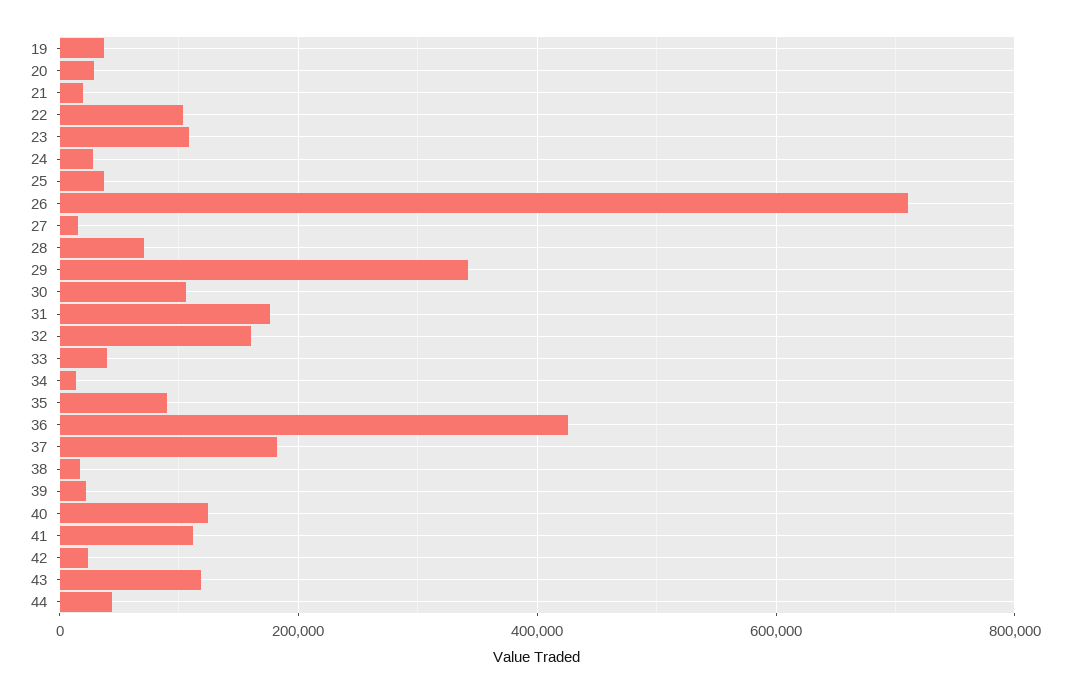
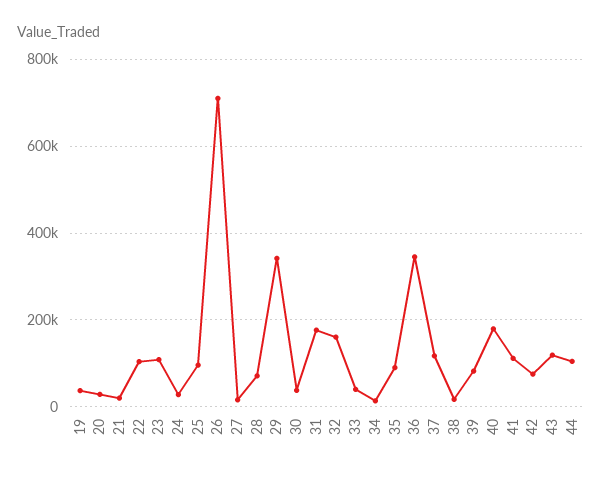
  {
    "19": 40000,
    "20": 20000,
    "21": 20000,
    "22": 100000,
    "23": 100000,
    "24": 20000,
-   "25": 40000,
+   "25": 100000,
    "26": 720000,
    "27": 20000,
    "28": 80000,
    "29": 340000,
-   "30": 100000,
+   "30": 40000,
    "31": 180000,
    "32": 160000,
    "33": 40000,
    "34": 20000,
    "35": 100000,
-   "36": 420000,
+   "36": 340000,
-   "37": 180000,
+   "37": 120000,
    "38": 20000,
-   "39": 20000,
+   "39": 80000,
-   "40": 120000,
+   "40": 180000,
    "41": 120000,
-   "42": 20000,
+   "42": 80000,
    "43": 120000,
-   "44": 40000
+   "44": 100000
  }

